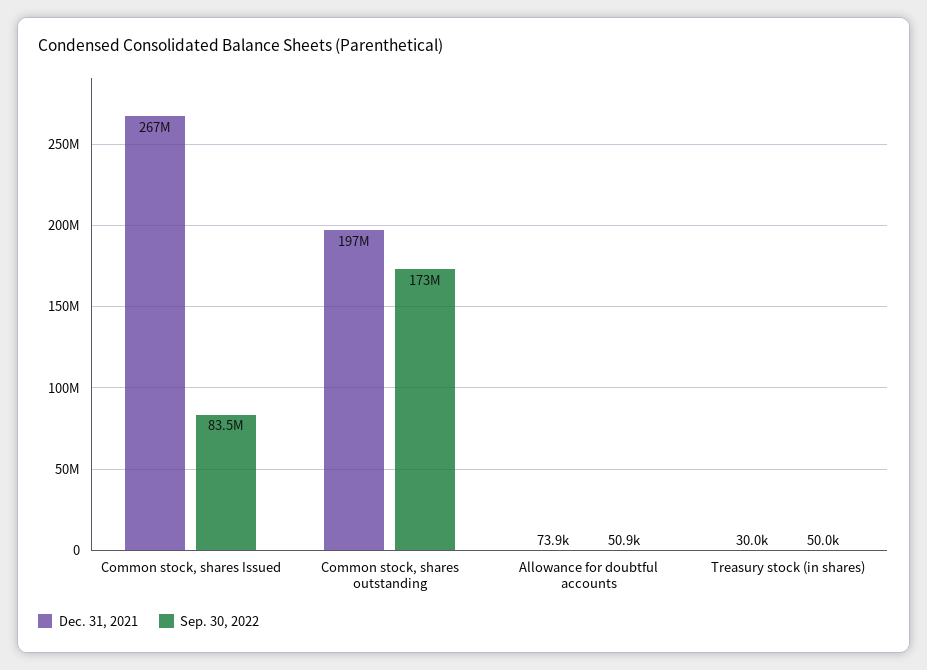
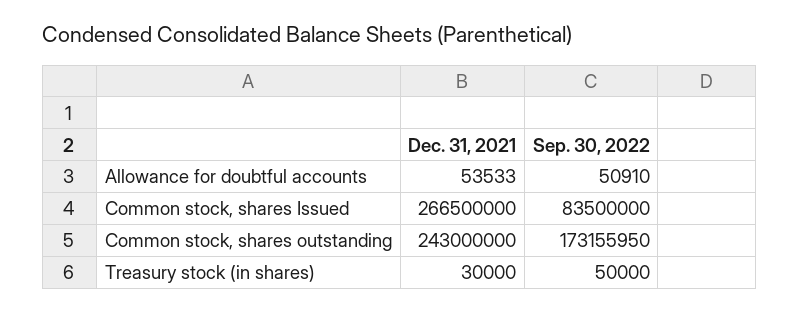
  {
    "Dec. 31, 2021": {
      "Common stock, shares Issued": 266500000,
-     "Common stock, shares outstanding": 197000000,
+     "Common stock, shares outstanding": 243000000,
-     "Allowance for doubtful accounts": 73900,
+     "Allowance for doubtful accounts": 53533,
      "Treasury stock (in shares)": 30000
    },
    "Sep. 30, 2022": {
      "Common stock, shares Issued": 83500000,
      "Common stock, shares outstanding": 173155950,
      "Allowance for doubtful accounts": 50910,
      "Treasury stock (in shares)": 50000
    }
  }

